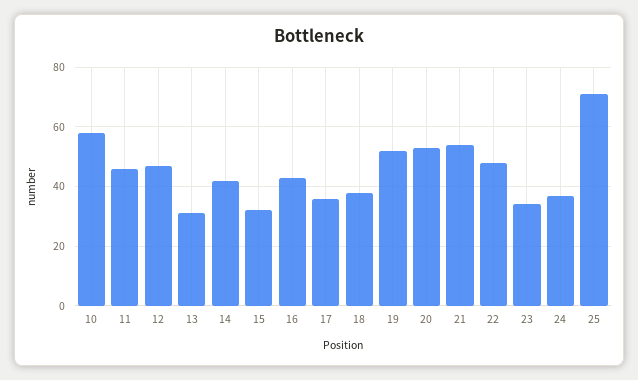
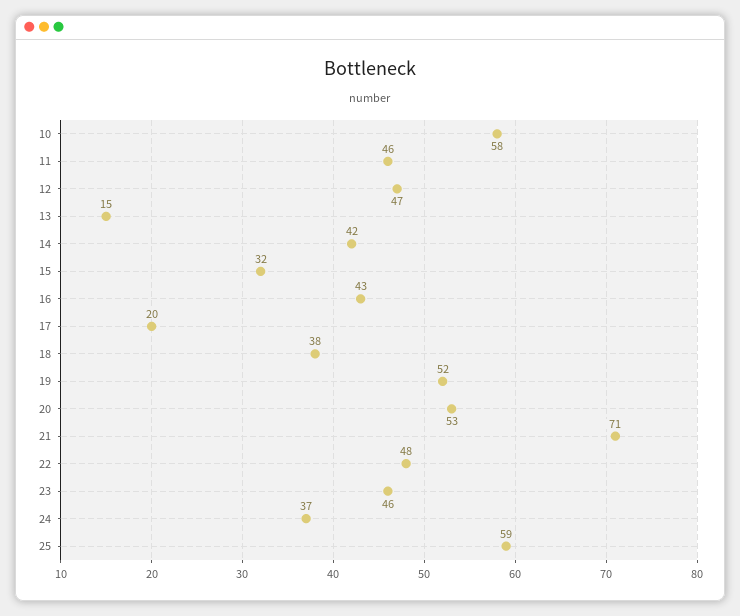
  {
    "10": 58,
    "11": 46,
    "12": 47,
-   "13": 30,
+   "13": 15,
    "14": 42,
    "15": 32,
    "16": 43,
-   "17": 35,
+   "17": 20,
    "18": 38,
    "19": 52,
    "20": 53,
-   "21": 55,
+   "21": 71,
    "22": 48,
-   "23": 35,
+   "23": 46,
    "24": 37,
-   "25": 70
+   "25": 59
  }

